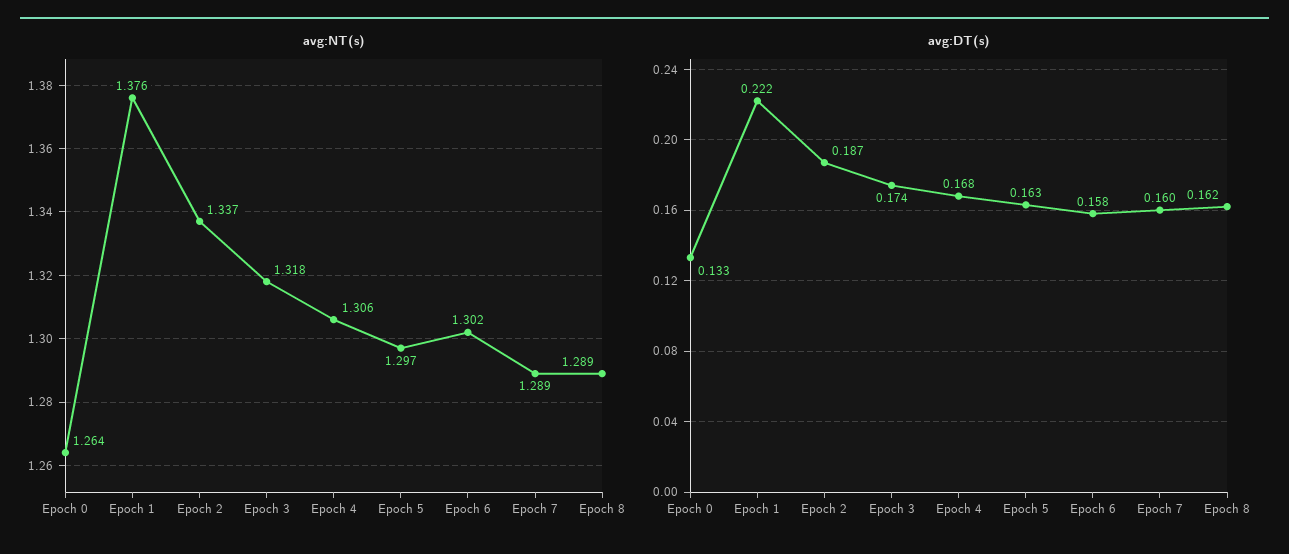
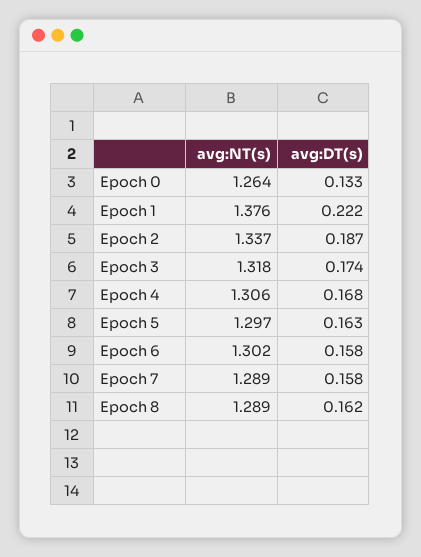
  {
    "avg:NT(s)": {
      "Epoch 0": 1.264,
      "Epoch 1": 1.376,
      "Epoch 2": 1.337,
      "Epoch 3": 1.318,
      "Epoch 4": 1.306,
      "Epoch 5": 1.297,
      "Epoch 6": 1.302,
      "Epoch 7": 1.289,
      "Epoch 8": 1.289
    },
    "avg:DT(s)": {
      "Epoch 0": 0.133,
      "Epoch 1": 0.222,
      "Epoch 2": 0.187,
      "Epoch 3": 0.174,
      "Epoch 4": 0.168,
      "Epoch 5": 0.163,
      "Epoch 6": 0.158,
-     "Epoch 7": 0.16,
+     "Epoch 7": 0.158,
      "Epoch 8": 0.162
    }
  }

